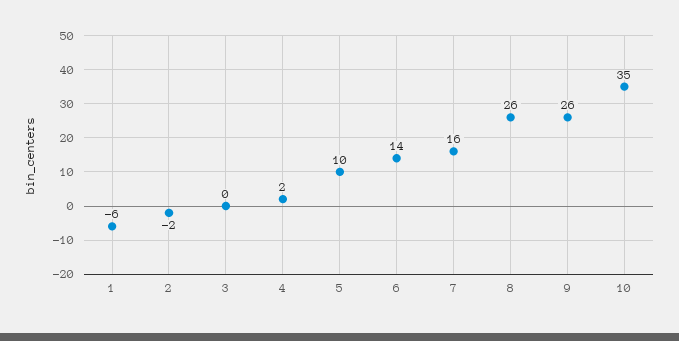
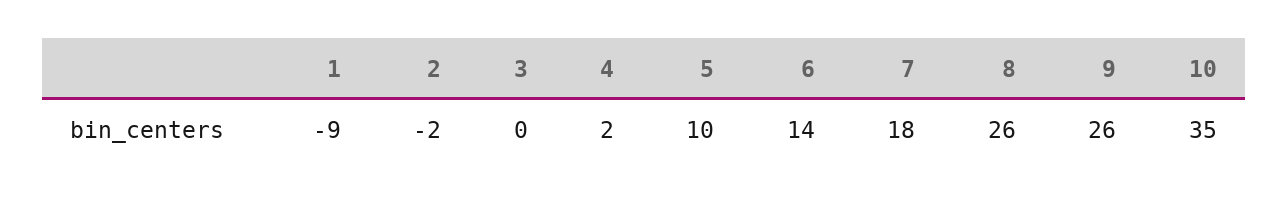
  {
-   "1": -6,
+   "1": -9,
    "2": -2,
    "3": 0,
    "4": 2,
    "5": 10,
    "6": 14,
-   "7": 16,
+   "7": 18,
    "8": 26,
    "9": 26,
    "10": 35
  }

